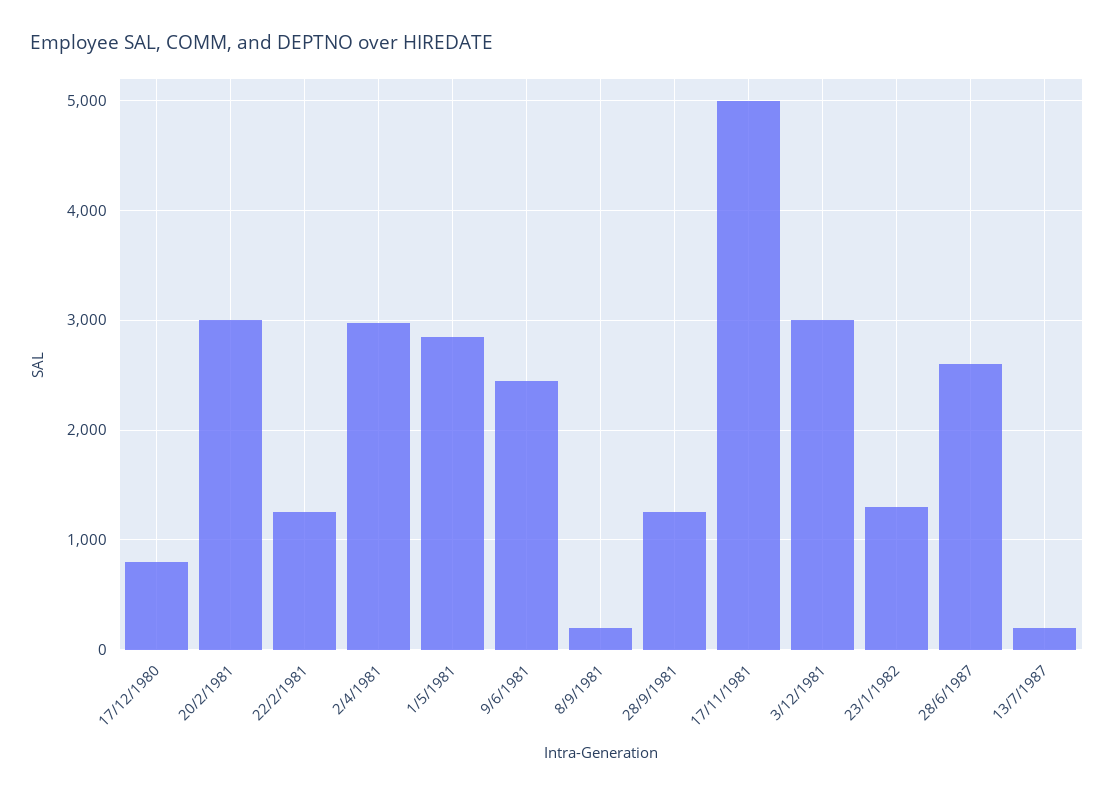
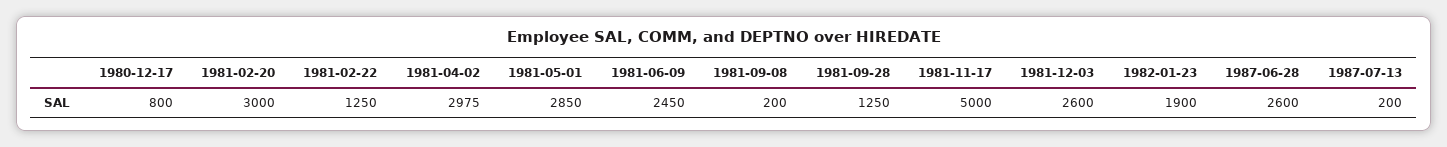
  {
    "17/12/1980": 800,
    "20/2/1981": 3000,
    "22/2/1981": 1250,
    "2/4/1981": 2975,
    "1/5/1981": 2850,
    "9/6/1981": 2450,
    "8/9/1981": 200,
    "28/9/1981": 1250,
    "17/11/1981": 5000,
-   "3/12/1981": 3000,
+   "3/12/1981": 2600,
-   "23/1/1982": 1300,
+   "23/1/1982": 1900,
    "28/6/1987": 2600,
    "13/7/1987": 200
  }

